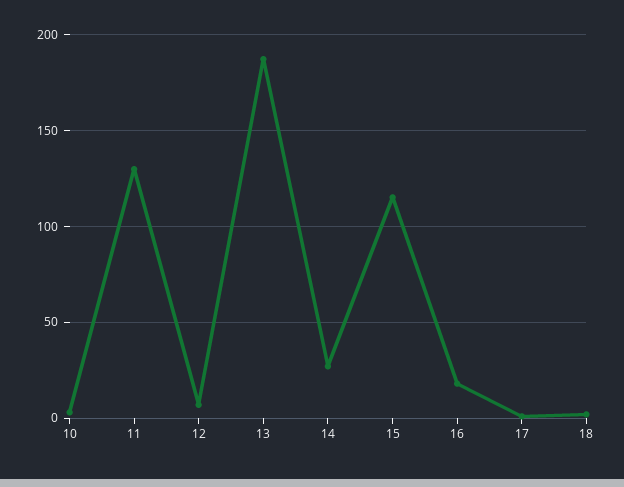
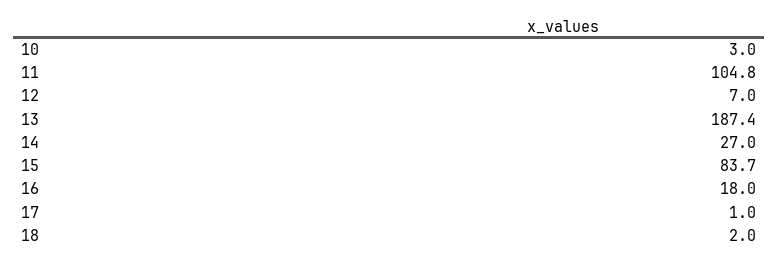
  {
    "10": 3,
-   "11": 130,
+   "11": 104.8,
    "12": 7,
    "13": 187.4,
    "14": 27,
-   "15": 115,
+   "15": 83.7,
    "16": 18,
    "17": 1,
    "18": 2
  }

